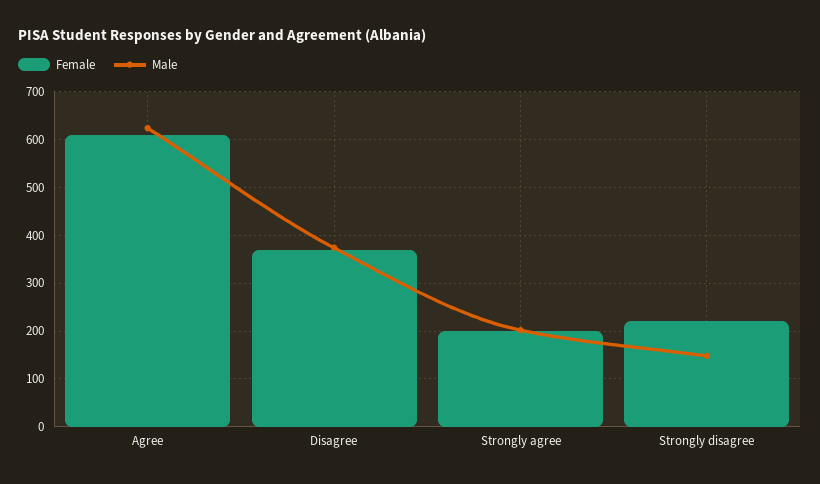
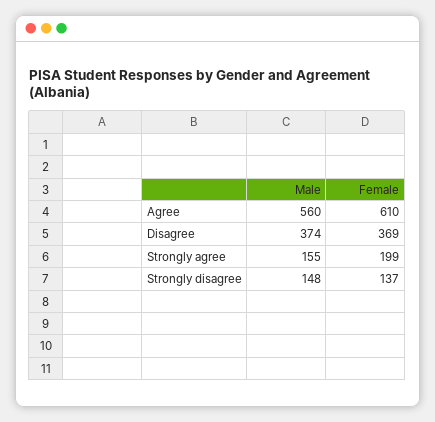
  {
    "Female": {
      "Agree": 610,
      "Disagree": 369,
      "Strongly agree": 199,
-     "Strongly disagree": 220
+     "Strongly disagree": 137
    },
    "Male": {
-     "Agree": 620,
+     "Agree": 560,
      "Disagree": 374,
-     "Strongly agree": 200,
+     "Strongly agree": 155,
      "Strongly disagree": 148
    }
  }

